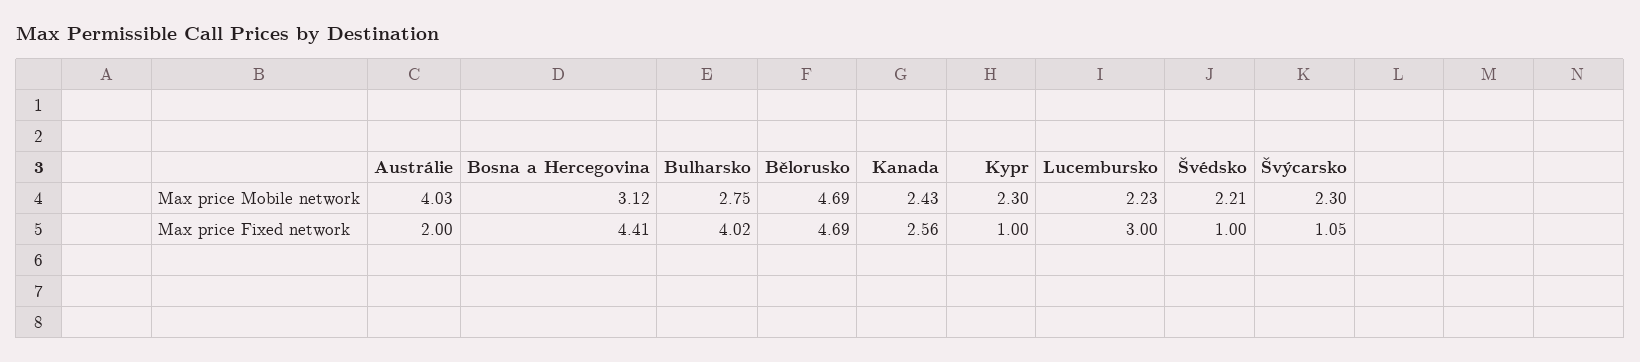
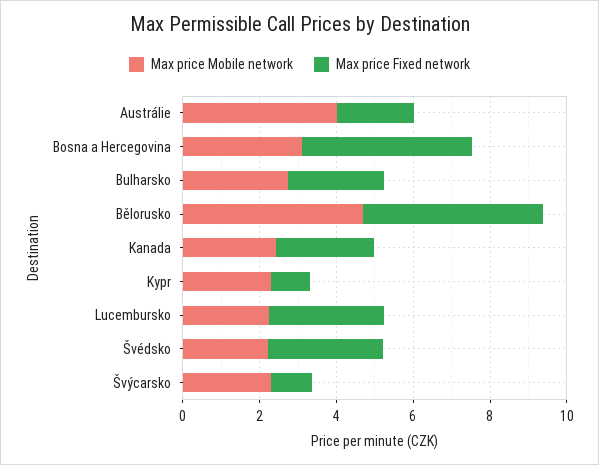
  {
    "Max price Mobile network": {
      "Austrálie": 4.03,
      "Bosna a Hercegovina": 3.12,
      "Bulharsko": 2.75,
      "Bělorusko": 4.69,
      "Kanada": 2.43,
      "Kypr": 2.3,
      "Lucembursko": 2.23,
      "Švédsko": 2.21,
      "Švýcarsko": 2.3
    },
    "Max price Fixed network": {
      "Austrálie": 2,
      "Bosna a Hercegovina": 4.41,
-     "Bulharsko": 4.02,
+     "Bulharsko": 2.5,
      "Bělorusko": 4.69,
      "Kanada": 2.56,
      "Kypr": 1,
      "Lucembursko": 3,
-     "Švédsko": 1,
+     "Švédsko": 3,
      "Švýcarsko": 1.05
    }
  }

